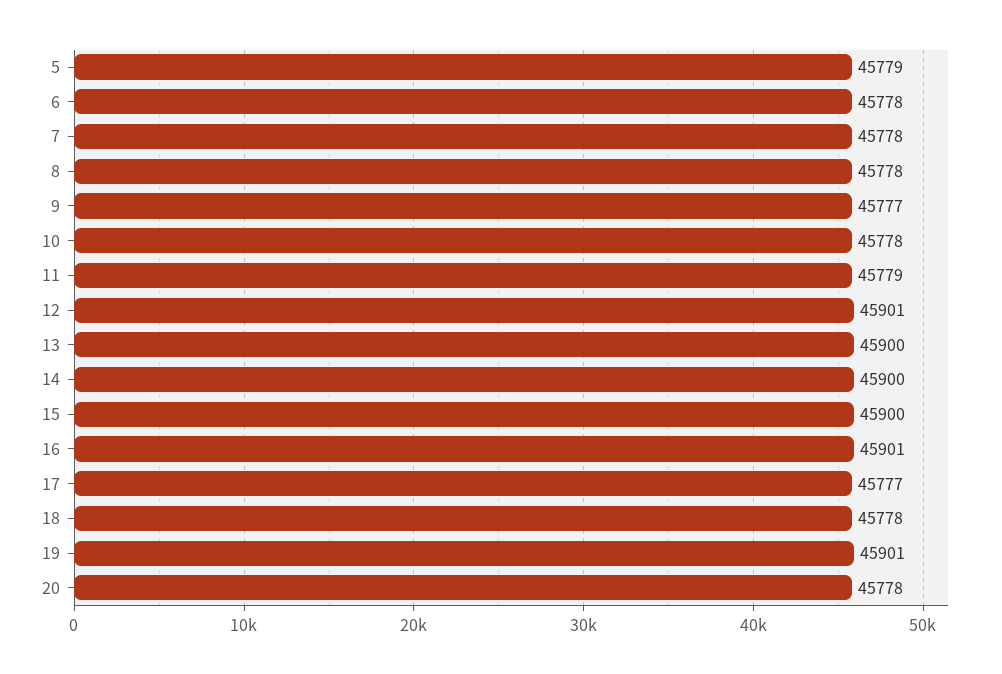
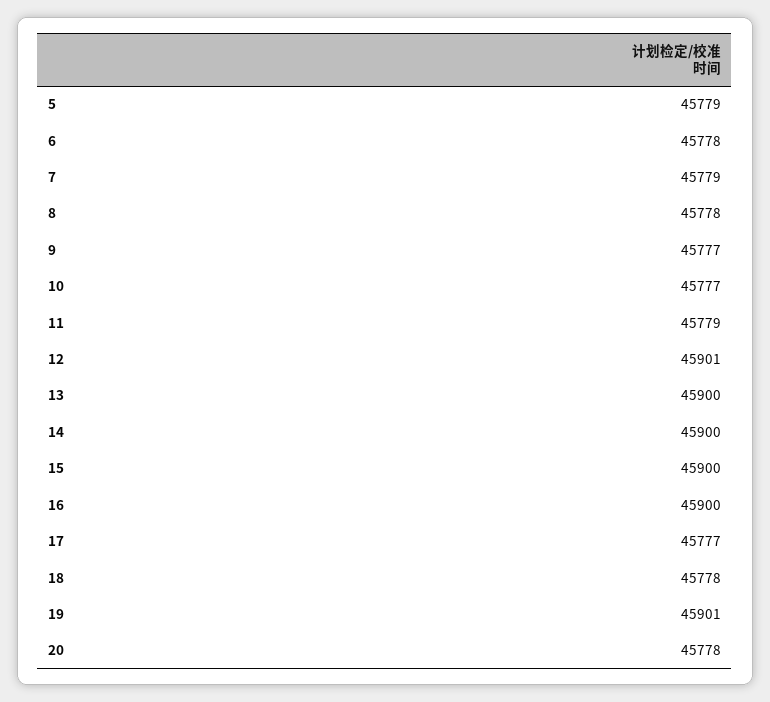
  {
    "5": 45779,
    "6": 45778,
-   "7": 45778,
+   "7": 45779,
    "8": 45778,
    "9": 45777,
-   "10": 45778,
+   "10": 45777,
    "11": 45779,
    "12": 45901,
    "13": 45900,
    "14": 45900,
    "15": 45900,
-   "16": 45901,
+   "16": 45900,
    "17": 45777,
    "18": 45778,
    "19": 45901,
    "20": 45778
  }

